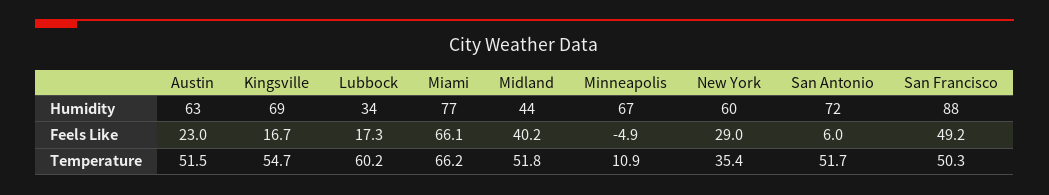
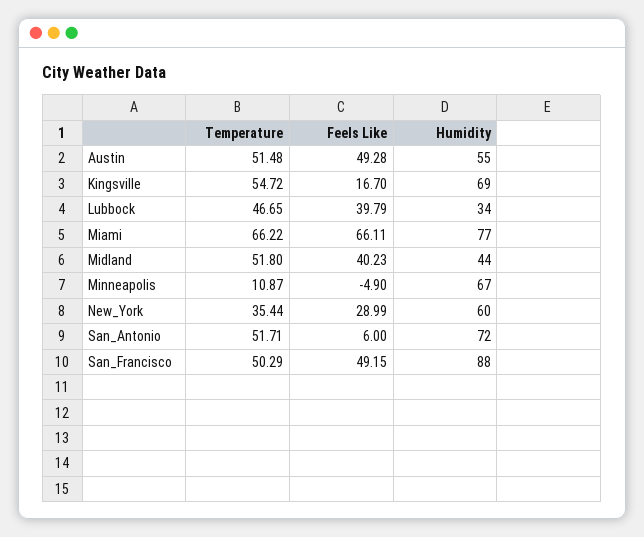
  {
    "Austin": {
-     "Humidity": 63,
+     "Humidity": 55,
-     "Feels Like": 23,
+     "Feels Like": 49.28,
      "Temperature": 51.48
    },
    "Kingsville": {
      "Humidity": 69,
      "Feels Like": 16.7,
      "Temperature": 54.72
    },
    "Lubbock": {
      "Humidity": 34,
-     "Feels Like": 17.3,
+     "Feels Like": 39.79,
-     "Temperature": 60.2
+     "Temperature": 46.65
    },
    "Miami": {
      "Humidity": 77,
      "Feels Like": 66.11,
      "Temperature": 66.22
    },
    "Midland": {
      "Humidity": 44,
      "Feels Like": 40.23,
      "Temperature": 51.8
    },
    "Minneapolis": {
      "Humidity": 67,
      "Feels Like": -4.9,
      "Temperature": 10.87
    },
    "New York": {
      "Humidity": 60,
      "Feels Like": 28.99,
      "Temperature": 35.44
    },
    "San Antonio": {
      "Humidity": 72,
      "Feels Like": 6,
      "Temperature": 51.71
    },
    "San Francisco": {
      "Humidity": 88,
      "Feels Like": 49.15,
      "Temperature": 50.29
    }
  }

